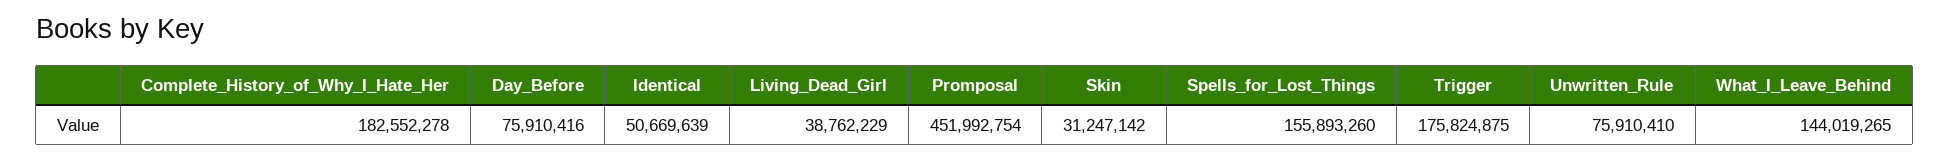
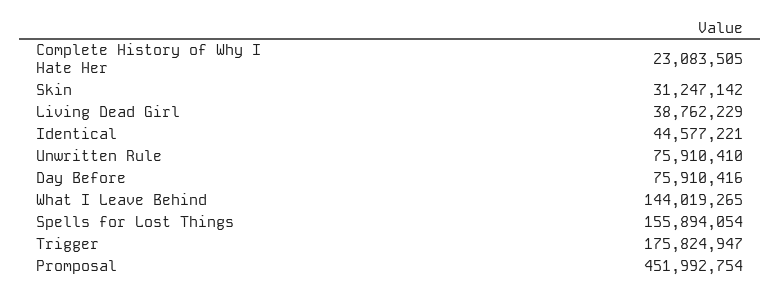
  {
-   "Complete_History_of_Why_I_Hate_Her": 182552278,
+   "Complete_History_of_Why_I_Hate_Her": 23083505,
    "Day_Before": 75910416,
-   "Identical": 50669639,
+   "Identical": 44577221,
    "Living_Dead_Girl": 38762229,
    "Promposal": 451992754,
    "Skin": 31247142,
-   "Spells_for_Lost_Things": 155893260,
+   "Spells_for_Lost_Things": 155894054,
-   "Trigger": 175824875,
+   "Trigger": 175824947,
    "Unwritten_Rule": 75910410,
    "What_I_Leave_Behind": 144019265
  }

